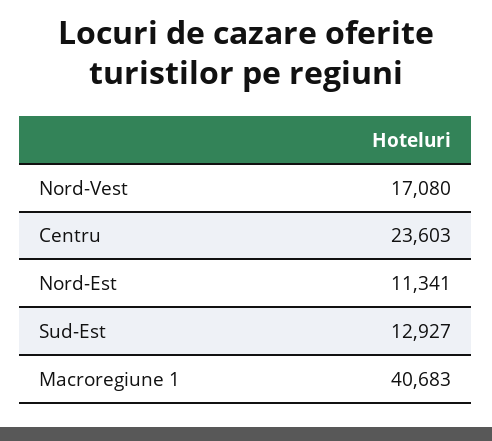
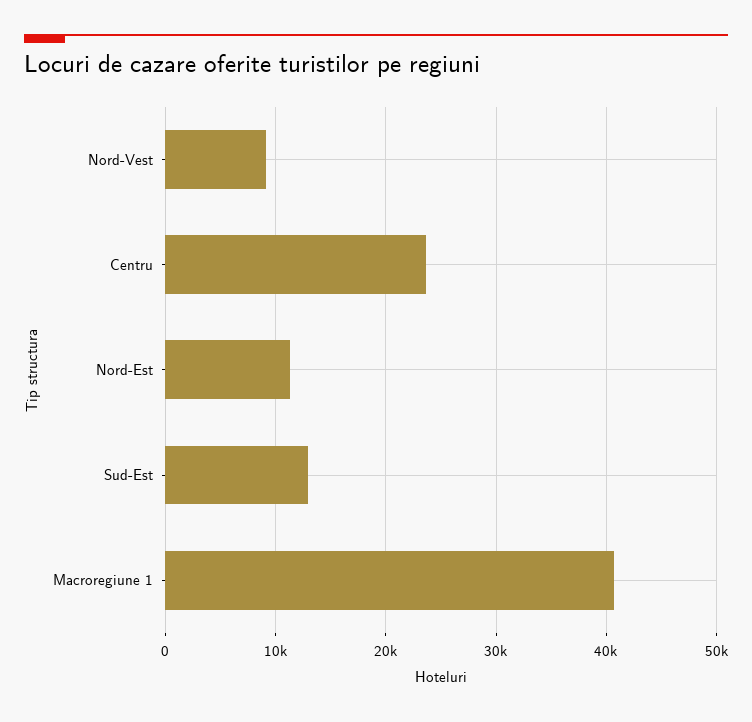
  {
-   "Nord-Vest": 17080,
+   "Nord-Vest": 9000,
    "Centru": 23603,
    "Nord-Est": 11341,
    "Sud-Est": 12927,
    "Macroregiune 1": 40683
  }

